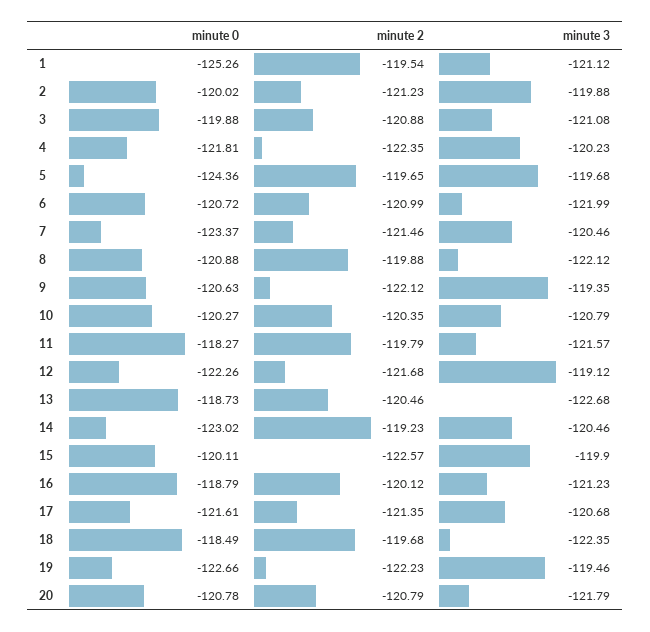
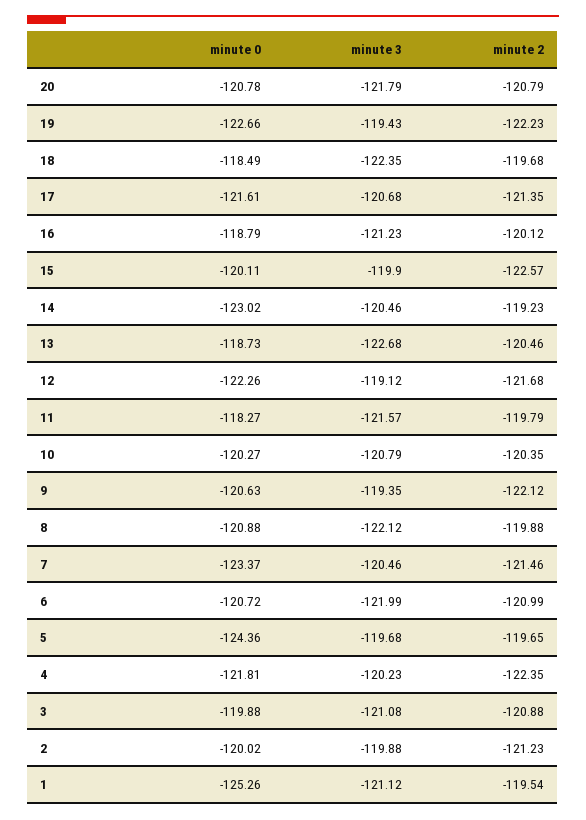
  {
    "minute 0": {
      "1": -125.26,
      "2": -120.02,
      "3": -119.88,
      "4": -121.81,
      "5": -124.36,
      "6": -120.72,
      "7": -123.37,
      "8": -120.88,
      "9": -120.63,
      "10": -120.27,
      "11": -118.27,
      "12": -122.26,
      "13": -118.73,
      "14": -123.02,
      "15": -120.11,
      "16": -118.79,
      "17": -121.61,
      "18": -118.49,
      "19": -122.66,
      "20": -120.78
    },
    "minute 2": {
      "1": -119.54,
      "2": -121.23,
      "3": -120.88,
      "4": -122.35,
      "5": -119.65,
      "6": -120.99,
      "7": -121.46,
      "8": -119.88,
      "9": -122.12,
      "10": -120.35,
      "11": -119.79,
      "12": -121.68,
      "13": -120.46,
      "14": -119.23,
      "15": -122.57,
      "16": -120.12,
      "17": -121.35,
      "18": -119.68,
      "19": -122.23,
      "20": -120.79
    },
    "minute 3": {
      "1": -121.12,
      "2": -119.88,
      "3": -121.08,
      "4": -120.23,
      "5": -119.68,
      "6": -121.99,
      "7": -120.46,
      "8": -122.12,
      "9": -119.35,
      "10": -120.79,
      "11": -121.57,
      "12": -119.12,
      "13": -122.68,
      "14": -120.46,
      "15": -119.9,
      "16": -121.23,
      "17": -120.68,
      "18": -122.35,
-     "19": -119.46,
+     "19": -119.43,
      "20": -121.79
    }
  }

